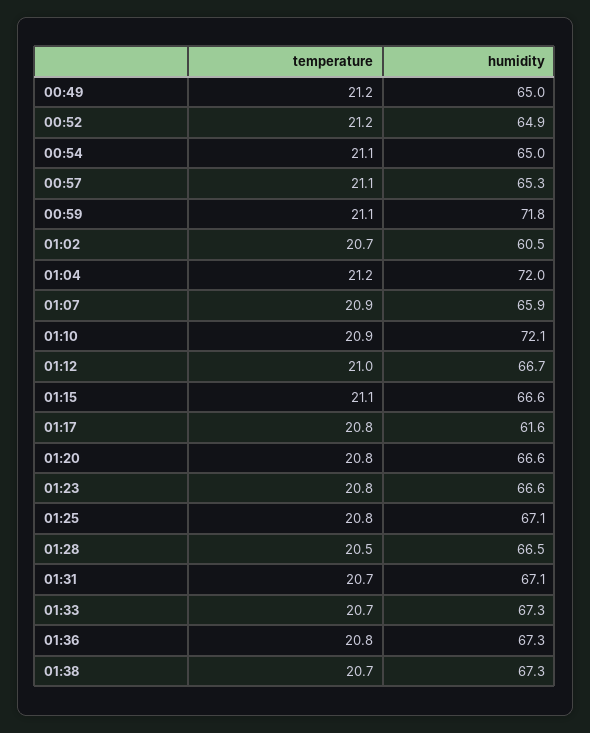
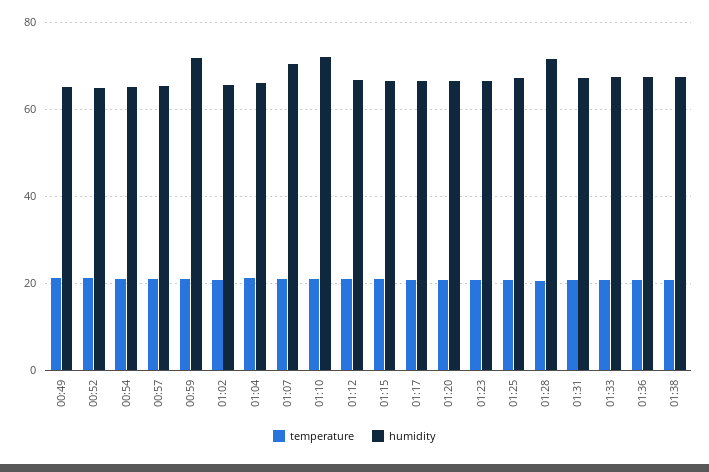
  {
    "temperature": {
      "00:49": 21.2,
      "00:52": 21.2,
      "00:54": 21.1,
      "00:57": 21.1,
      "00:59": 21.1,
      "01:02": 20.7,
      "01:04": 21.2,
      "01:07": 20.9,
      "01:10": 20.9,
      "01:12": 21,
      "01:15": 21.1,
      "01:17": 20.8,
      "01:20": 20.8,
      "01:23": 20.8,
      "01:25": 20.8,
      "01:28": 20.5,
      "01:31": 20.7,
      "01:33": 20.7,
      "01:36": 20.8,
      "01:38": 20.7
    },
    "humidity": {
      "00:49": 65,
      "00:52": 64.9,
      "00:54": 65,
      "00:57": 65.3,
      "00:59": 71.8,
-     "01:02": 60.5,
+     "01:02": 66,
-     "01:04": 72,
+     "01:04": 66,
-     "01:07": 65.9,
+     "01:07": 70,
      "01:10": 72.1,
      "01:12": 66.7,
      "01:15": 66.6,
-     "01:17": 61.6,
+     "01:17": 66,
      "01:20": 66.6,
      "01:23": 66.6,
      "01:25": 67.1,
-     "01:28": 66.5,
+     "01:28": 72,
      "01:31": 67.1,
      "01:33": 67.3,
      "01:36": 67.3,
      "01:38": 67.3
    }
  }

